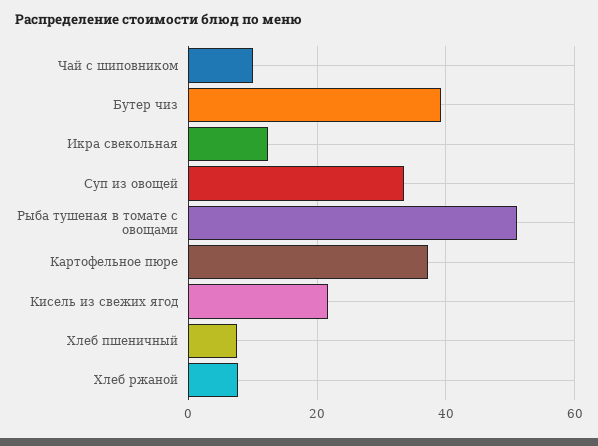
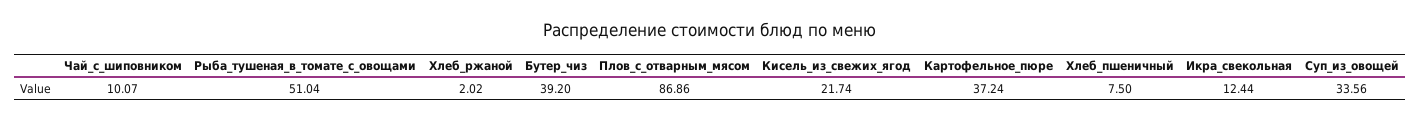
  {
    "Чай с шиповником": 10.07,
    "Бутер чиз": 39.2,
    "Икра свекольная": 12.44,
    "Суп из овощей": 33.56,
    "Рыба тушеная в томате с овощами": 51.04,
    "Картофельное пюре": 37.24,
    "Кисель из свежих ягод": 21.74,
    "Хлеб пшеничный": 7.5,
-   "Хлеб ржаной": 8
+   "Хлеб ржаной": 2.02,
+   "Плов_с_отварным_мясом": 86.86
  }

